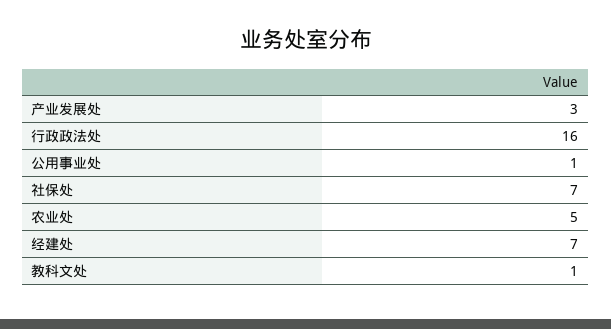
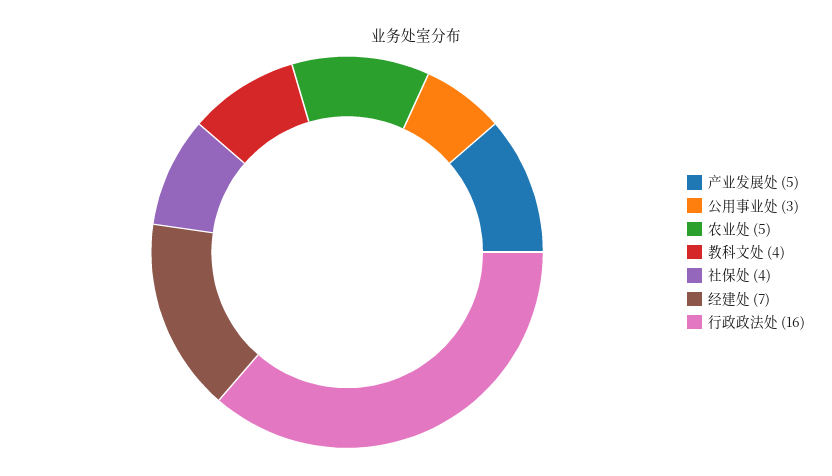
  {
-   "产业发展处": 3,
+   "产业发展处": 5,
    "行政政法处": 16,
-   "公用事业处": 1,
+   "公用事业处": 3,
-   "社保处": 7,
+   "社保处": 4,
    "农业处": 5,
    "经建处": 7,
-   "教科文处": 1
+   "教科文处": 4
  }

